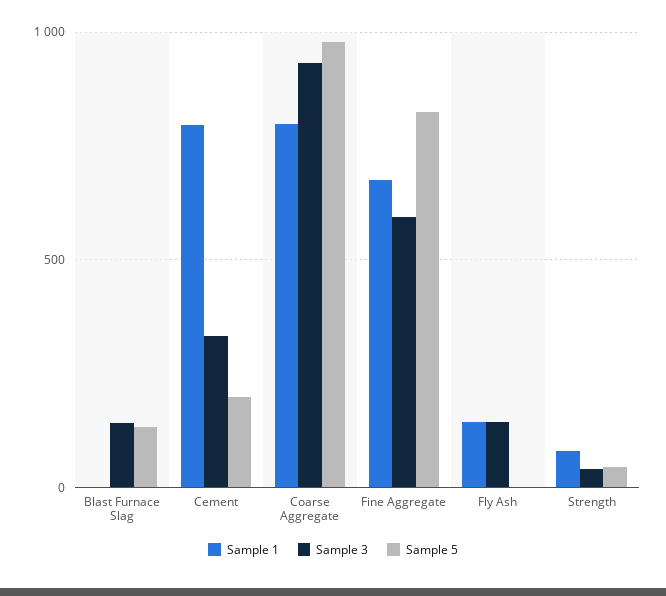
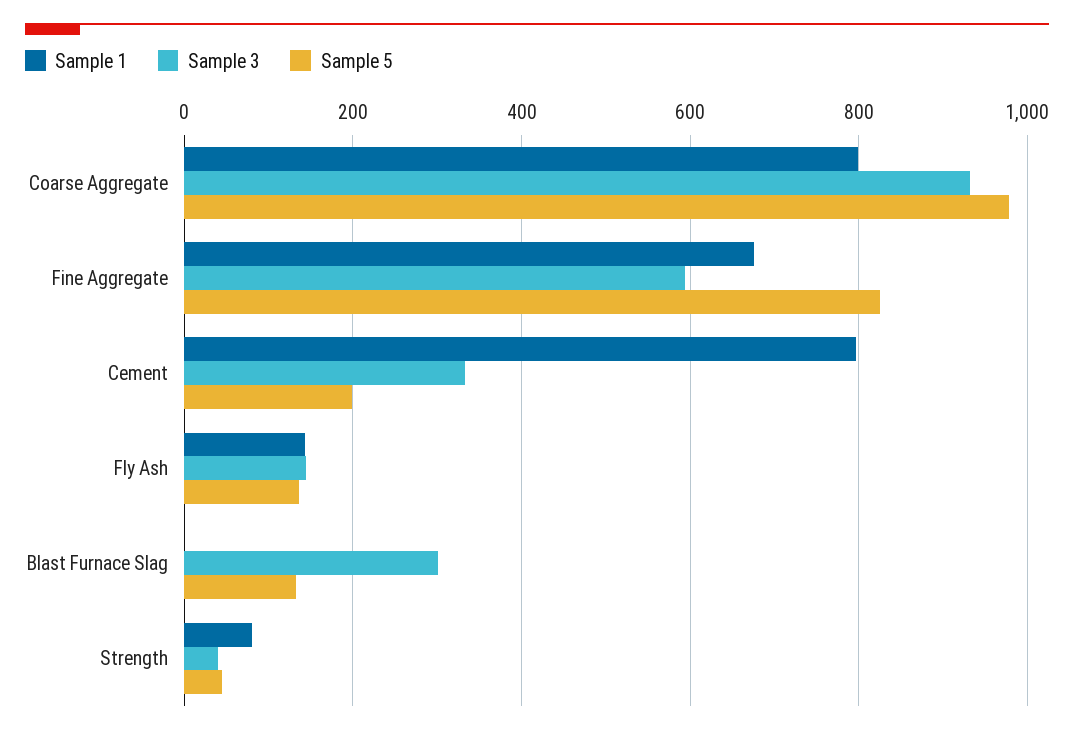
  {
    "Sample 1": {
      "Blast Furnace Slag": 0,
      "Cement": 800,
      "Coarse Aggregate": 800,
      "Fine Aggregate": 680,
      "Fly Ash": 140,
      "Strength": 80
    },
    "Sample 3": {
-     "Blast Furnace Slag": 150,
+     "Blast Furnace Slag": 300,
      "Cement": 340,
      "Coarse Aggregate": 940,
      "Fine Aggregate": 600,
      "Fly Ash": 140,
      "Strength": 40
    },
    "Sample 5": {
      "Blast Furnace Slag": 140,
      "Cement": 200,
      "Coarse Aggregate": 980,
      "Fine Aggregate": 820,
-     "Fly Ash": 0,
+     "Fly Ash": 140,
      "Strength": 40
    }
  }

